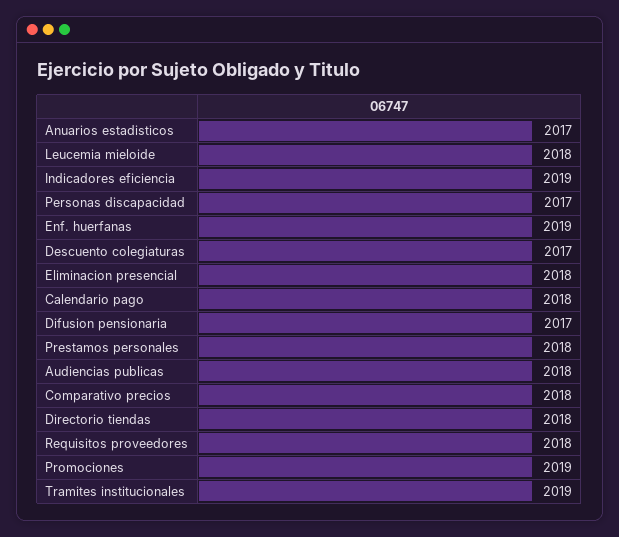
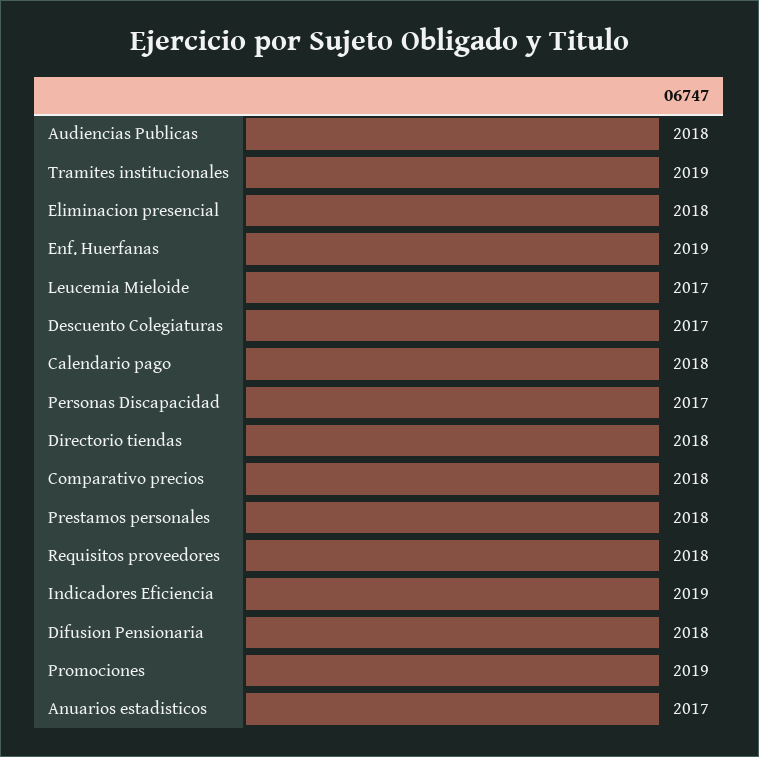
  {
    "Anuarios estadisticos": 2017,
-   "Leucemia mieloide": 2018,
+   "Leucemia mieloide": 2017,
    "Indicadores eficiencia": 2019,
    "Personas discapacidad": 2017,
    "Enf. huerfanas": 2019,
    "Descuento colegiaturas": 2017,
    "Eliminacion presencial": 2018,
    "Calendario pago": 2018,
-   "Difusion pensionaria": 2017,
+   "Difusion pensionaria": 2018,
    "Prestamos personales": 2018,
    "Audiencias publicas": 2018,
    "Comparativo precios": 2018,
    "Directorio tiendas": 2018,
    "Requisitos proveedores": 2018,
    "Promociones": 2019,
    "Tramites institucionales": 2019
  }

